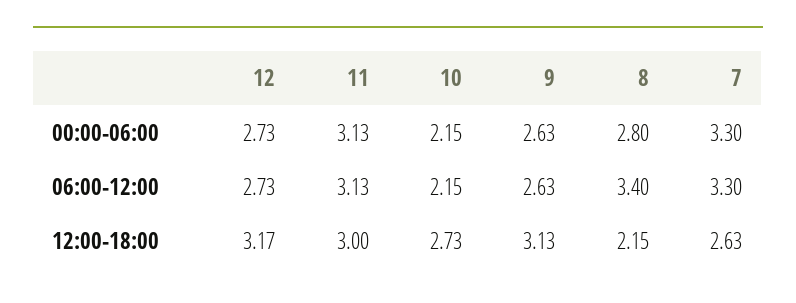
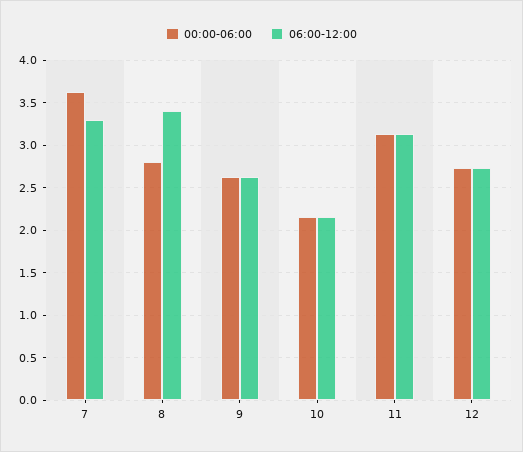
  {
    "00:00-06:00": {
      "12": 2.73,
      "11": 3.13,
      "10": 2.15,
      "9": 2.63,
      "8": 2.8,
-     "7": 3.3
+     "7": 3.6
    },
    "06:00-12:00": {
      "12": 2.73,
      "11": 3.13,
      "10": 2.15,
      "9": 2.63,
      "8": 3.4,
      "7": 3.3
-   },
+   }
-   "12:00-18:00": {
-     "12": 3.17,
-     "11": 3,
-     "10": 2.73,
-     "9": 3.13,
-     "8": 2.15,
-     "7": 2.63
-   }
  }

